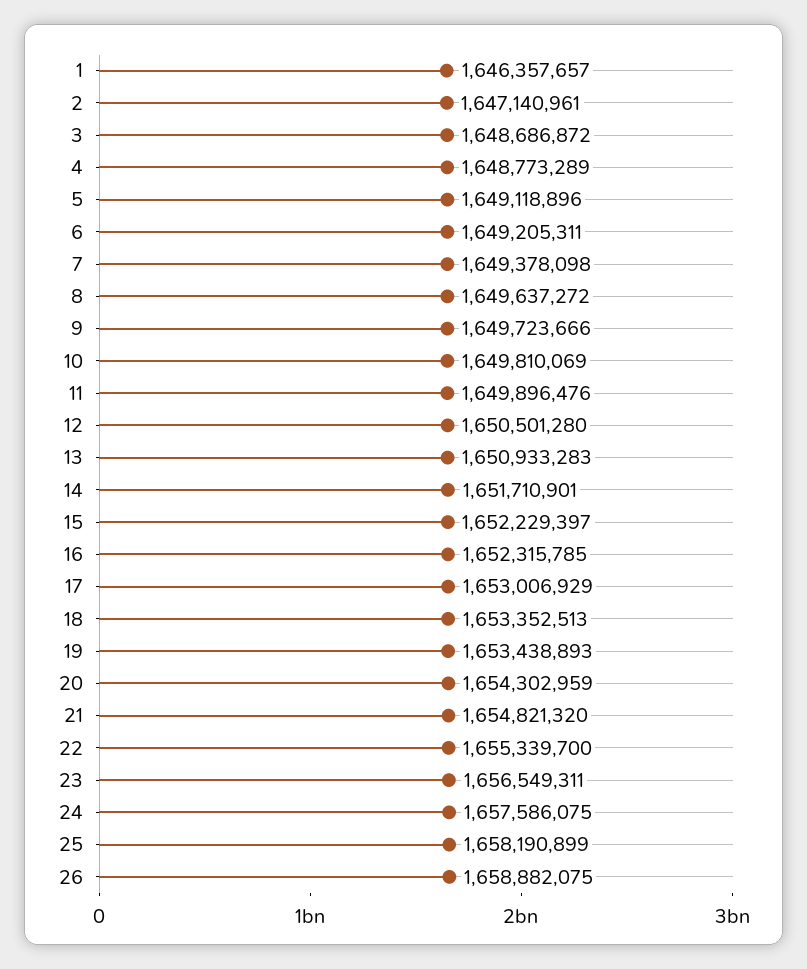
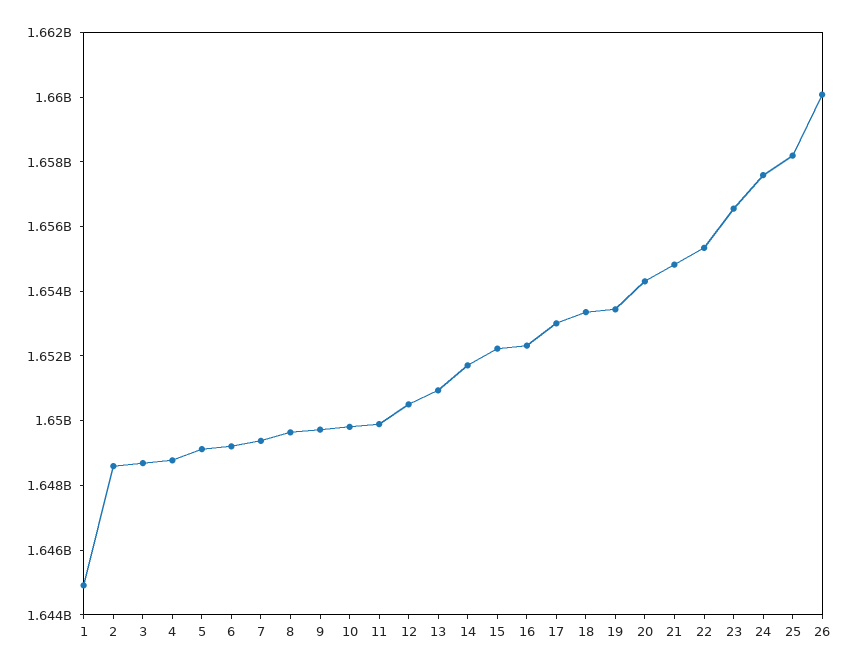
  {
-   "1": 1646357657,
+   "1": 1645000000,
-   "2": 1647140961,
+   "2": 1648500000,
    "3": 1648686872,
    "4": 1648773289,
    "5": 1649118896,
    "6": 1649205311,
    "7": 1649378098,
    "8": 1649637272,
    "9": 1649723666,
    "10": 1649810069,
    "11": 1649896476,
    "12": 1650501280,
    "13": 1650933283,
    "14": 1651710901,
    "15": 1652229397,
    "16": 1652315785,
    "17": 1653006929,
    "18": 1653352513,
    "19": 1653438893,
    "20": 1654302959,
    "21": 1654821320,
    "22": 1655339700,
    "23": 1656549311,
    "24": 1657586075,
    "25": 1658190899,
-   "26": 1658882075
+   "26": 1660000000
  }

